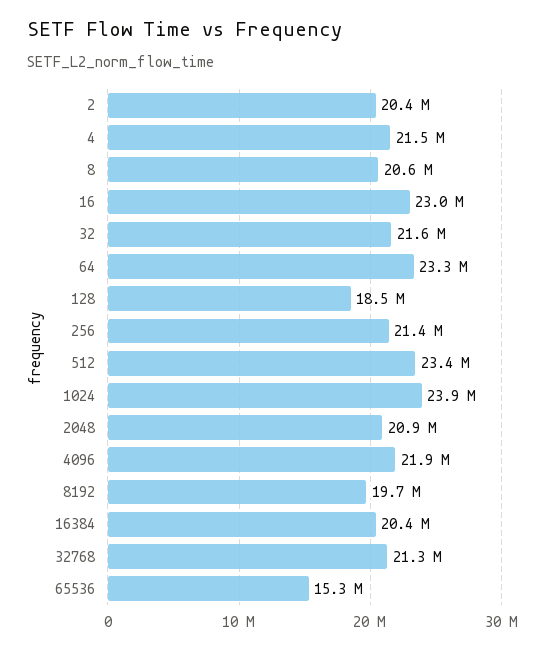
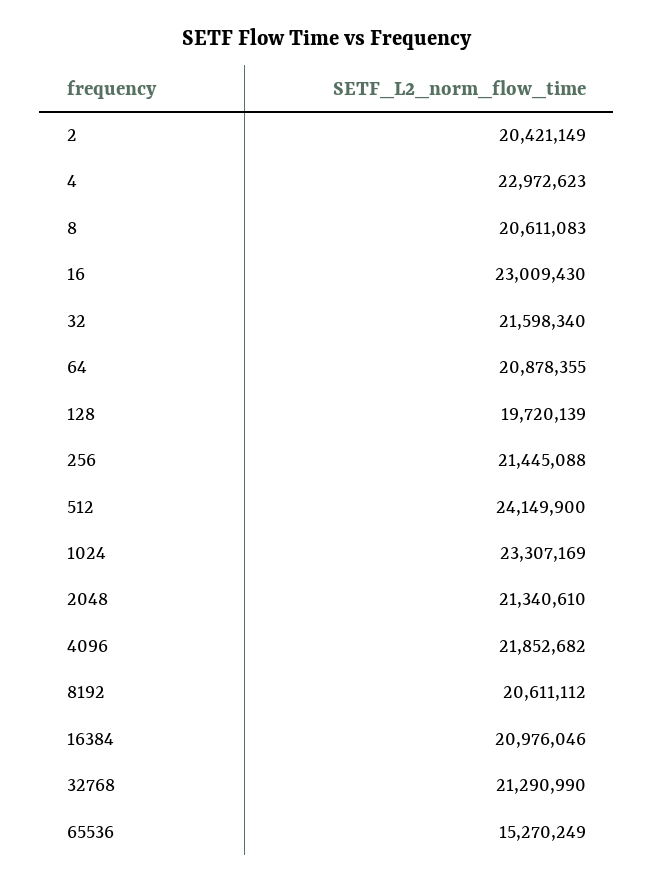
  {
    "2": 20421149,
-   "4": 21500000,
+   "4": 22972623,
    "8": 20611083,
    "16": 23009430,
    "32": 21598340,
-   "64": 23300000,
+   "64": 20878355,
-   "128": 18500000,
+   "128": 19720139,
    "256": 21445088,
-   "512": 23400000,
+   "512": 24149900,
-   "1024": 23900000,
+   "1024": 23307169,
-   "2048": 20900000,
+   "2048": 21340610,
    "4096": 21852682,
-   "8192": 19700000,
+   "8192": 20611112,
-   "16384": 20400000,
+   "16384": 20976046,
    "32768": 21290990,
    "65536": 15270249
  }

